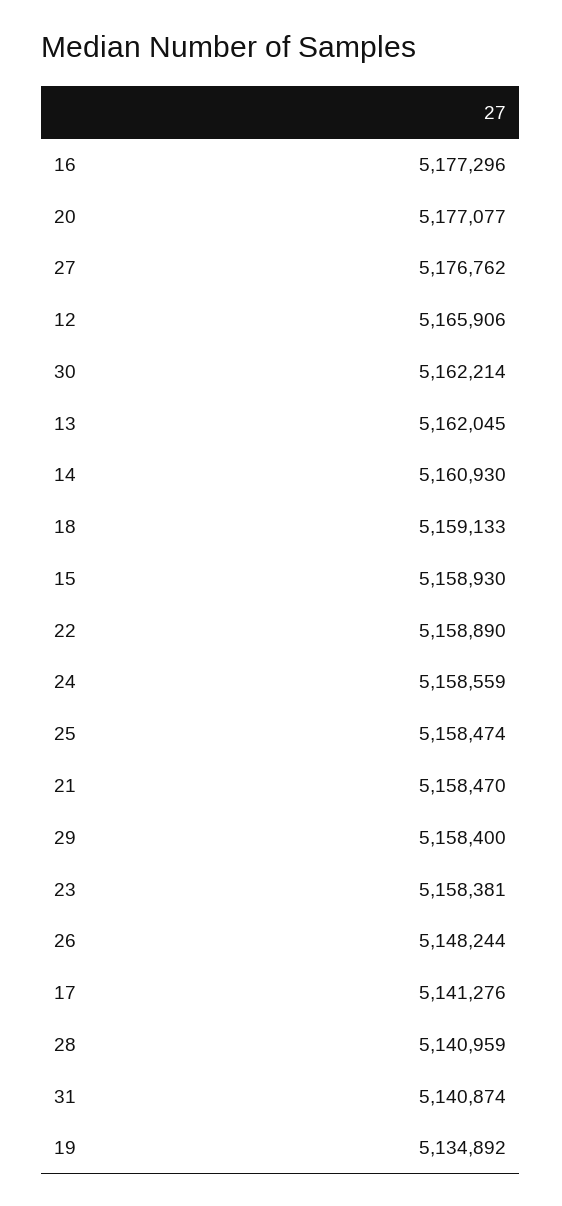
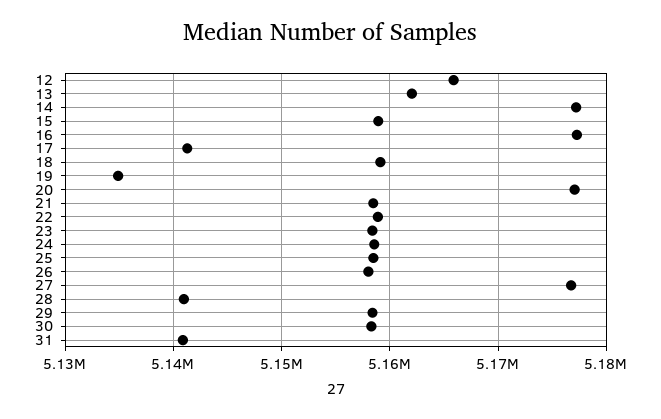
  {
    "16": 5177296,
    "20": 5177077,
    "27": 5176762,
    "12": 5165906,
-   "30": 5162214,
+   "30": 5158000,
    "13": 5162045,
-   "14": 5160930,
+   "14": 5177000,
    "18": 5159133,
    "15": 5158930,
    "22": 5158890,
    "24": 5158559,
    "25": 5158474,
    "21": 5158470,
    "29": 5158400,
    "23": 5158381,
-   "26": 5148244,
+   "26": 5158000,
    "17": 5141276,
    "28": 5140959,
    "31": 5140874,
    "19": 5134892
  }

